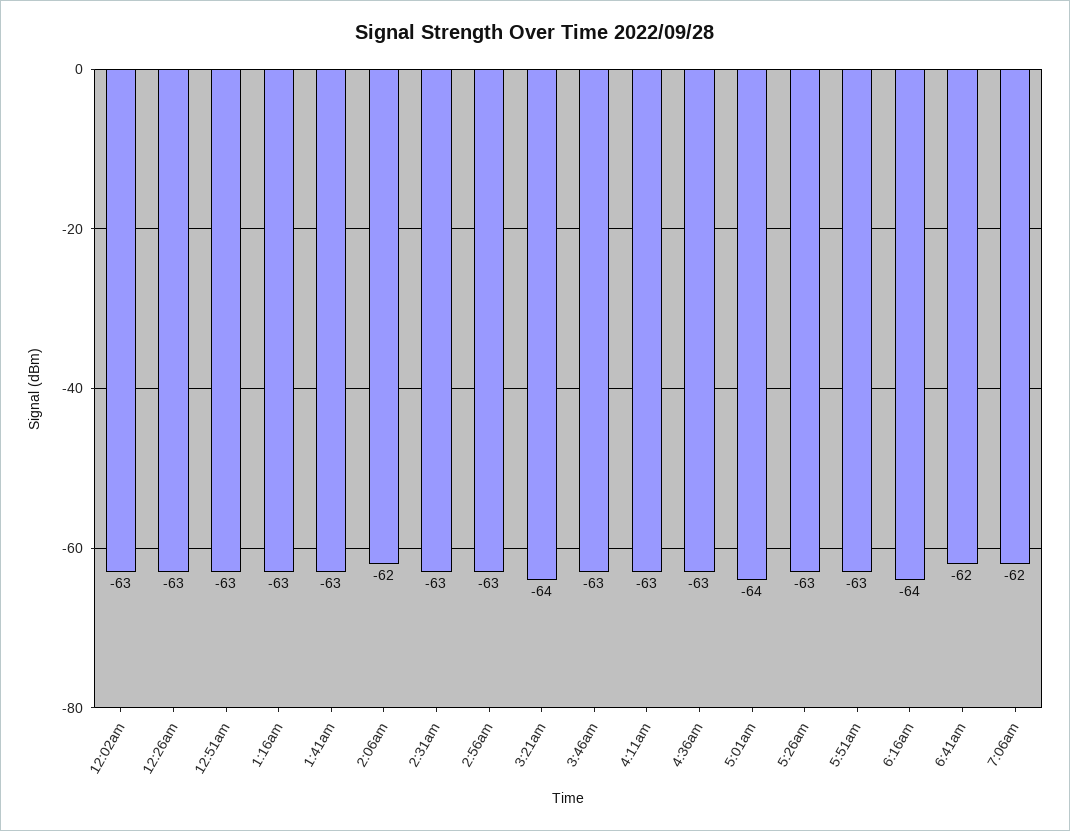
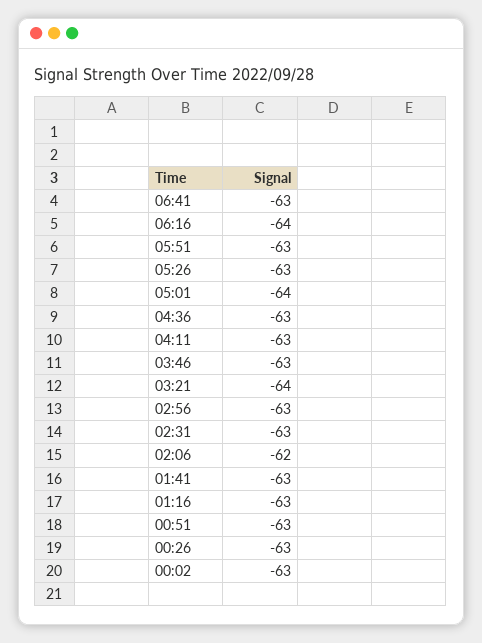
  {
    "12:02am": -63,
    "12:26am": -63,
    "12:51am": -63,
    "1:16am": -63,
    "1:41am": -63,
    "2:06am": -62,
    "2:31am": -63,
    "2:56am": -63,
    "3:21am": -64,
    "3:46am": -63,
    "4:11am": -63,
    "4:36am": -63,
    "5:01am": -64,
    "5:26am": -63,
    "5:51am": -63,
    "6:16am": -64,
-   "6:41am": -62,
+   "6:41am": -63
-   "7:06am": -62
  }

